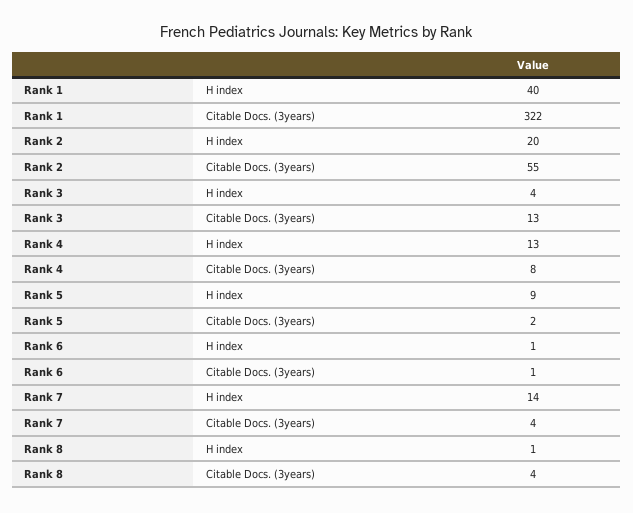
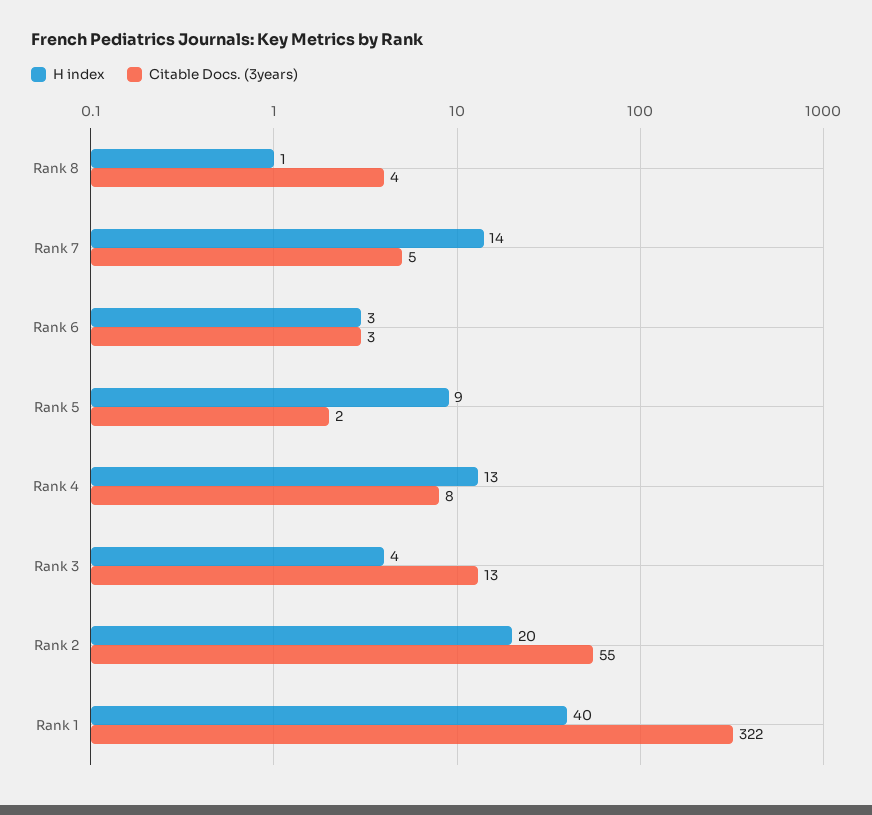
  {
    "H index": {
      "Rank 1": 40,
      "Rank 2": 20,
      "Rank 3": 4,
      "Rank 4": 13,
      "Rank 5": 9,
-     "Rank 6": 1,
+     "Rank 6": 3,
      "Rank 7": 14,
      "Rank 8": 1
    },
    "Citable Docs. (3years)": {
      "Rank 1": 322,
      "Rank 2": 55,
      "Rank 3": 13,
      "Rank 4": 8,
      "Rank 5": 2,
-     "Rank 6": 1,
+     "Rank 6": 3,
-     "Rank 7": 4,
+     "Rank 7": 5,
      "Rank 8": 4
    }
  }

